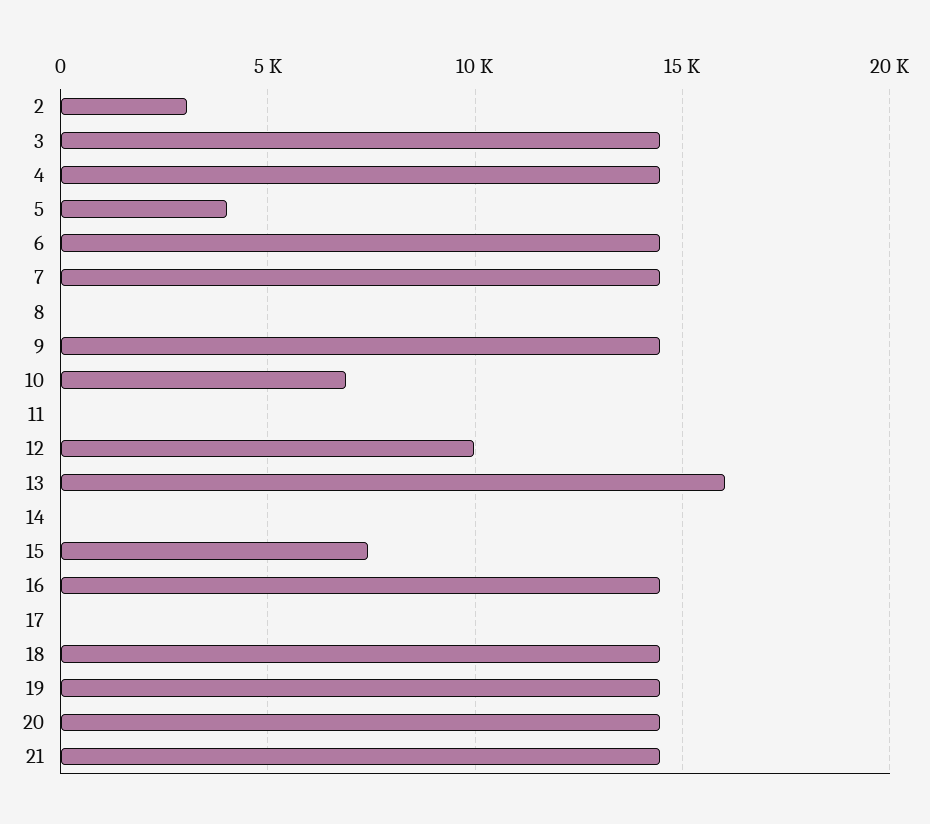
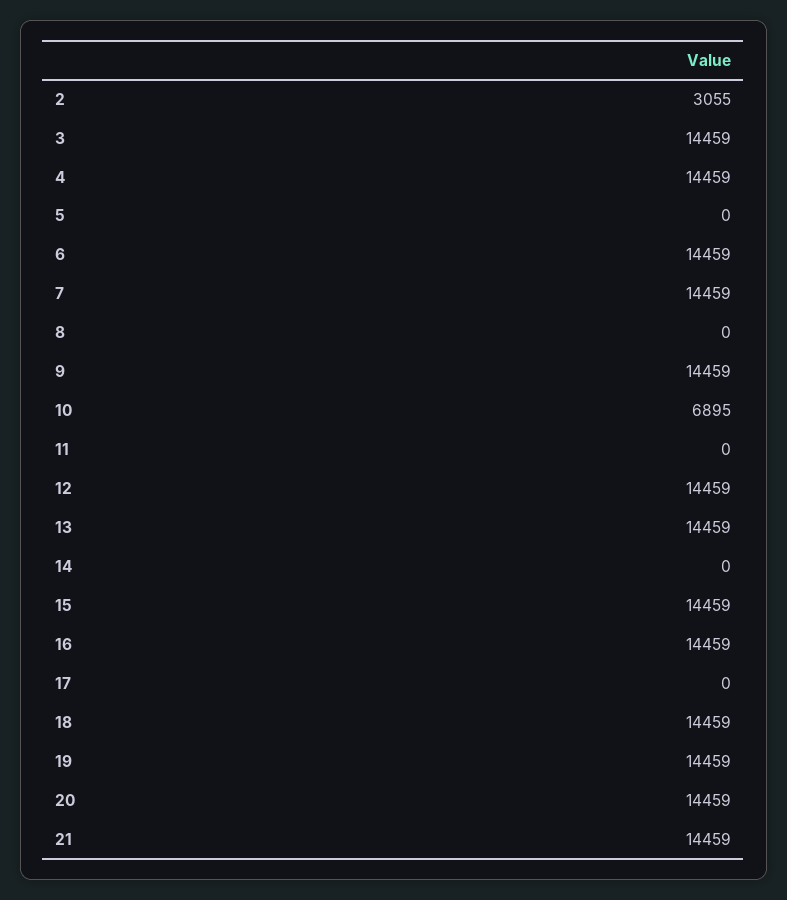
  {
    "2": 3055,
    "3": 14459,
    "4": 14459,
-   "5": 4000,
+   "5": 0,
    "6": 14459,
    "7": 14459,
    "8": 0,
    "9": 14459,
    "10": 6895,
    "11": 0,
-   "12": 10000,
+   "12": 14459,
-   "13": 16000,
+   "13": 14459,
    "14": 0,
-   "15": 7500,
+   "15": 14459,
    "16": 14459,
    "17": 0,
    "18": 14459,
    "19": 14459,
    "20": 14459,
    "21": 14459
  }

